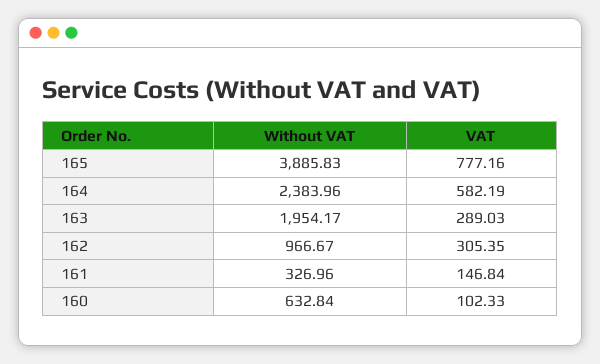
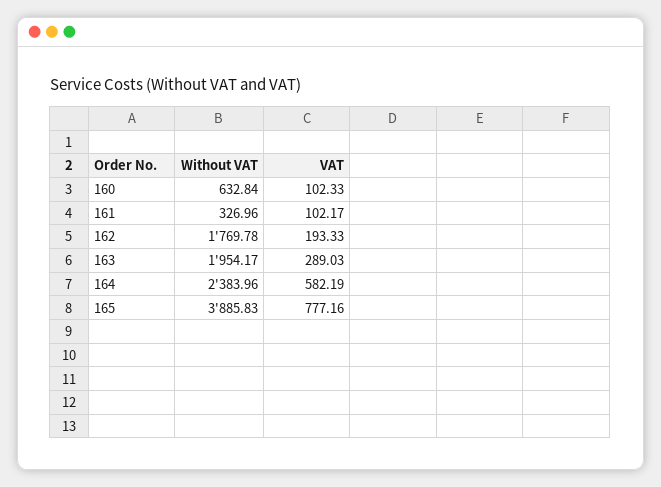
  {
    "Without VAT": {
      "165": 3885.83,
      "164": 2383.96,
      "163": 1954.17,
-     "162": 966.67,
+     "162": 1769.78,
      "161": 326.96,
      "160": 632.84
    },
    "VAT": {
      "165": 777.16,
      "164": 582.19,
      "163": 289.03,
-     "162": 305.35,
+     "162": 193.33,
-     "161": 146.84,
+     "161": 102.17,
      "160": 102.33
    }
  }

